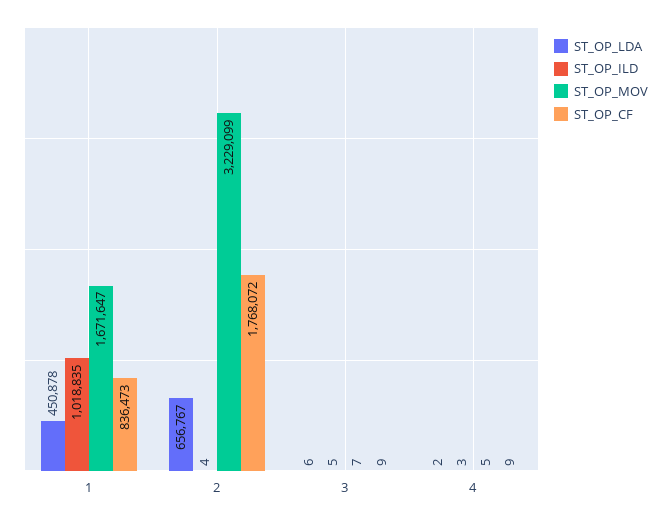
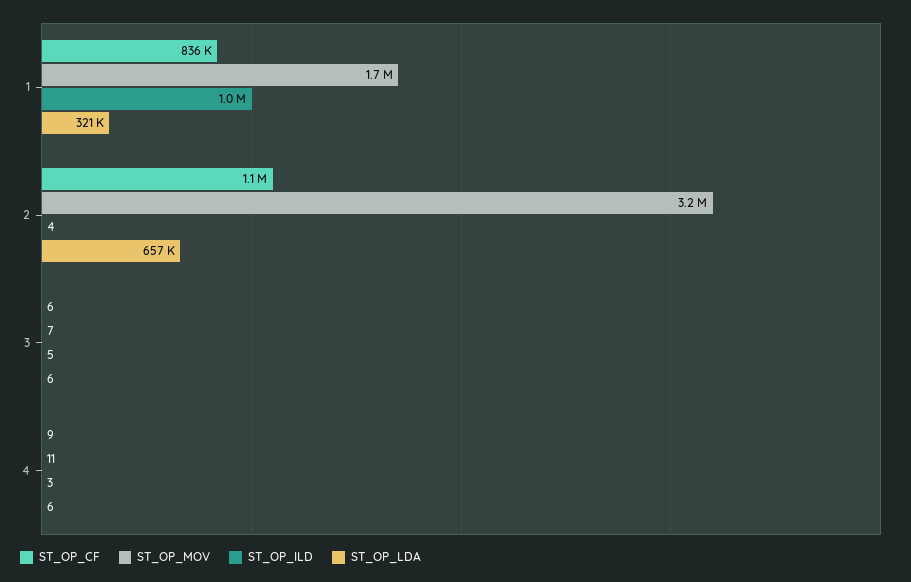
  {
    "ST_OP_LDA": {
-     "1": 450878,
+     "1": 321000,
      "2": 656767,
      "3": 6,
-     "4": 2
+     "4": 6
    },
    "ST_OP_ILD": {
      "1": 1018835,
      "2": 4,
      "3": 5,
      "4": 3
    },
    "ST_OP_MOV": {
      "1": 1671647,
      "2": 3229099,
      "3": 7,
-     "4": 5
+     "4": 11
    },
    "ST_OP_CF": {
      "1": 836473,
-     "2": 1768072,
+     "2": 1100000,
-     "3": 9,
+     "3": 6,
      "4": 9
    }
  }

